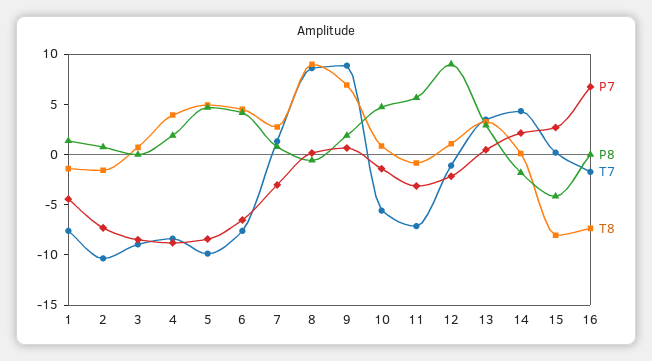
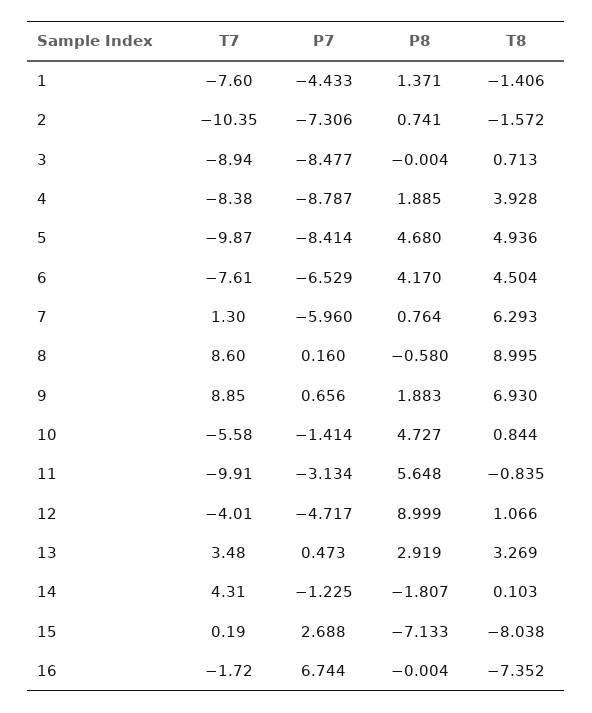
  {
    "P7": {
      "1": -4.433,
      "2": -7.306,
      "3": -8.477,
      "4": -8.787,
      "5": -8.414,
      "6": -6.529,
-     "7": -3,
+     "7": -5.96,
      "8": 0.16,
      "9": 0.656,
      "10": -1.414,
      "11": -3.134,
-     "12": -2,
+     "12": -4.717,
      "13": 0.473,
-     "14": 2,
+     "14": -1.225,
      "15": 2.688,
      "16": 6.744
    },
    "P8": {
      "1": 1.371,
      "2": 0.741,
      "3": -0.004,
      "4": 1.885,
      "5": 4.68,
      "6": 4.17,
      "7": 0.764,
      "8": -0.58,
      "9": 1.883,
      "10": 4.727,
      "11": 5.648,
      "12": 8.999,
      "13": 2.919,
      "14": -1.807,
-     "15": -4,
+     "15": -7.133,
      "16": -0.004
    },
    "T7": {
      "1": -7.6,
      "2": -10.35,
      "3": -8.94,
      "4": -8.38,
      "5": -9.87,
      "6": -7.61,
      "7": 1.3,
      "8": 8.6,
      "9": 8.85,
      "10": -5.58,
-     "11": -7,
+     "11": -9.91,
-     "12": -1,
+     "12": -4.01,
      "13": 3.48,
      "14": 4.31,
      "15": 0.19,
      "16": -1.72
    },
    "T8": {
      "1": -1.406,
      "2": -1.572,
      "3": 0.713,
      "4": 3.928,
      "5": 4.936,
      "6": 4.504,
-     "7": 3,
+     "7": 6.293,
      "8": 8.995,
      "9": 6.93,
      "10": 0.844,
      "11": -0.835,
      "12": 1.066,
      "13": 3.269,
      "14": 0.103,
      "15": -8.038,
      "16": -7.352
    }
  }

